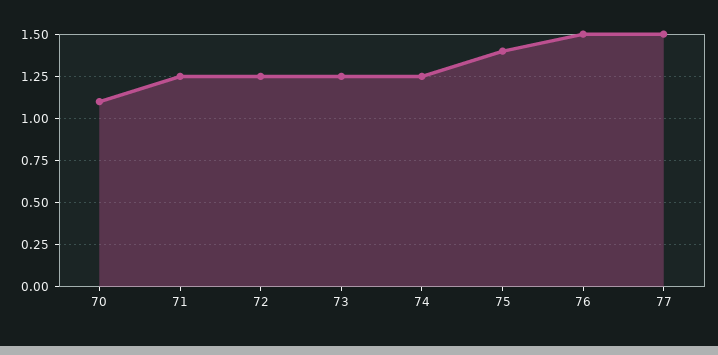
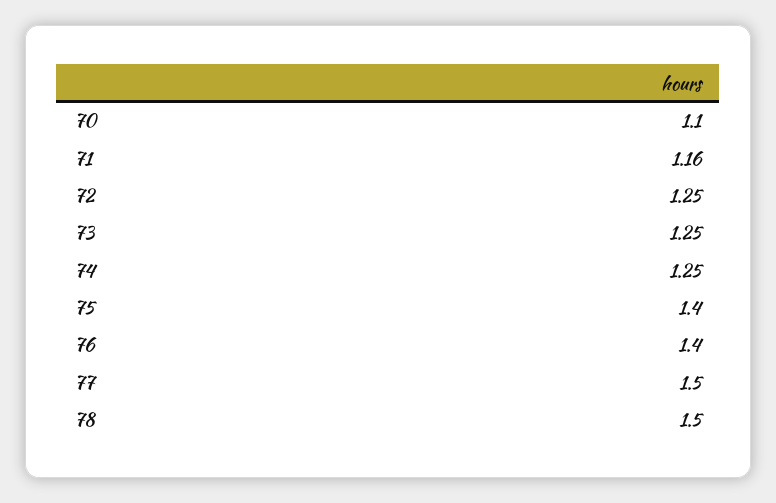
  {
    "70": 1.1,
-   "71": 1.25,
+   "71": 1.16,
    "72": 1.25,
    "73": 1.25,
    "74": 1.25,
    "75": 1.4,
-   "76": 1.5,
+   "76": 1.4,
-   "77": 1.5
+   "77": 1.5,
+   "78": 1.5
  }

